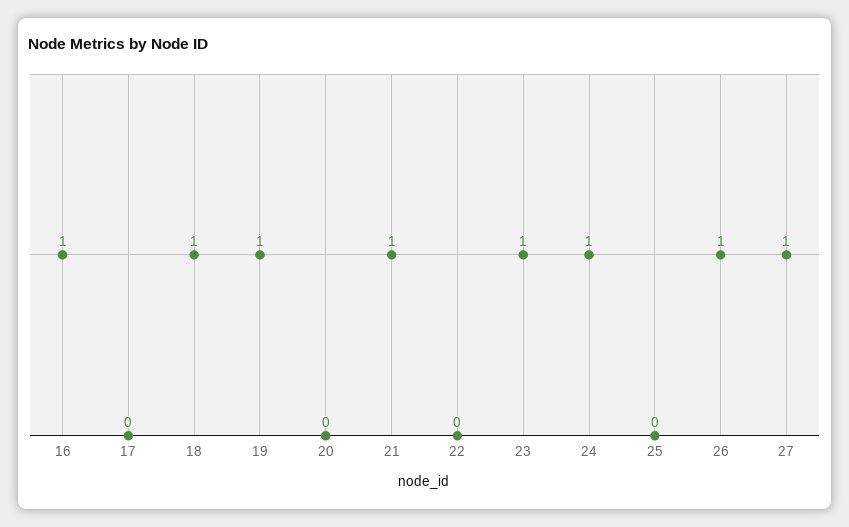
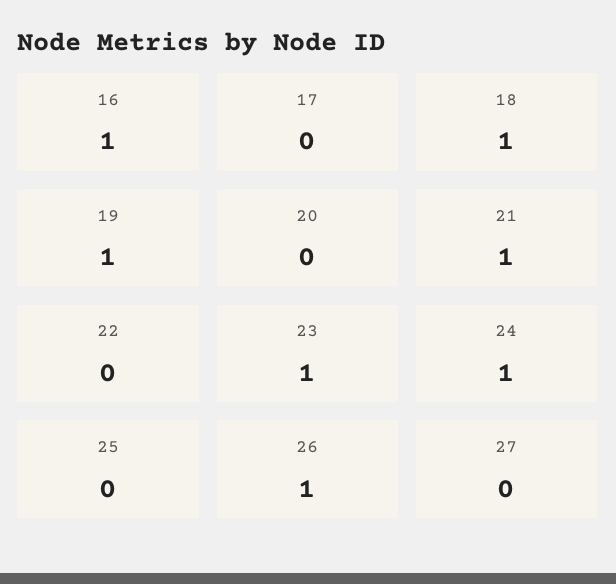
  {
    "16": 1,
    "17": 0,
    "18": 1,
    "19": 1,
    "20": 0,
    "21": 1,
    "22": 0,
    "23": 1,
    "24": 1,
    "25": 0,
    "26": 1,
-   "27": 1
+   "27": 0
  }

